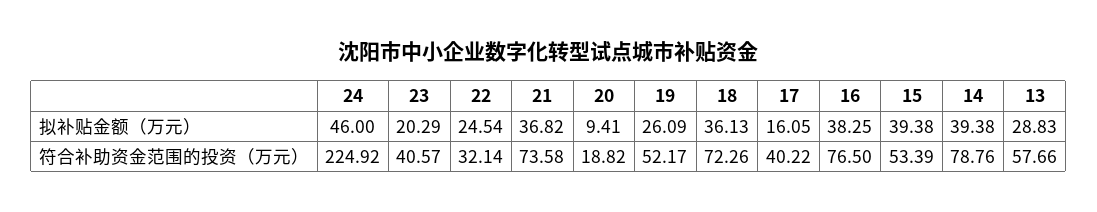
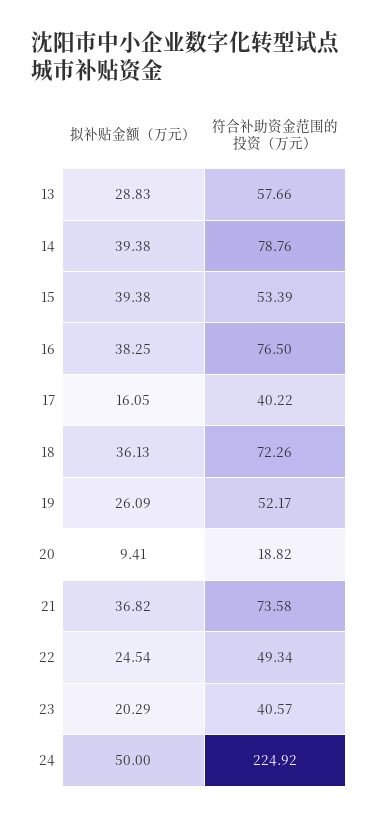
  {
    "24": {
-     "拟补贴金额（万元）": 46,
+     "拟补贴金额（万元）": 50,
      "符合补助资金范围的投资（万元）": 224.92
    },
    "23": {
      "拟补贴金额（万元）": 20.29,
      "符合补助资金范围的投资（万元）": 40.57
    },
    "22": {
      "拟补贴金额（万元）": 24.54,
-     "符合补助资金范围的投资（万元）": 32.14
+     "符合补助资金范围的投资（万元）": 49.34
    },
    "21": {
      "拟补贴金额（万元）": 36.82,
      "符合补助资金范围的投资（万元）": 73.58
    },
    "20": {
      "拟补贴金额（万元）": 9.41,
      "符合补助资金范围的投资（万元）": 18.82
    },
    "19": {
      "拟补贴金额（万元）": 26.09,
      "符合补助资金范围的投资（万元）": 52.17
    },
    "18": {
      "拟补贴金额（万元）": 36.13,
      "符合补助资金范围的投资（万元）": 72.26
    },
    "17": {
      "拟补贴金额（万元）": 16.05,
      "符合补助资金范围的投资（万元）": 40.22
    },
    "16": {
      "拟补贴金额（万元）": 38.25,
      "符合补助资金范围的投资（万元）": 76.5
    },
    "15": {
      "拟补贴金额（万元）": 39.38,
      "符合补助资金范围的投资（万元）": 53.39
    },
    "14": {
      "拟补贴金额（万元）": 39.38,
      "符合补助资金范围的投资（万元）": 78.76
    },
    "13": {
      "拟补贴金额（万元）": 28.83,
      "符合补助资金范围的投资（万元）": 57.66
    }
  }

